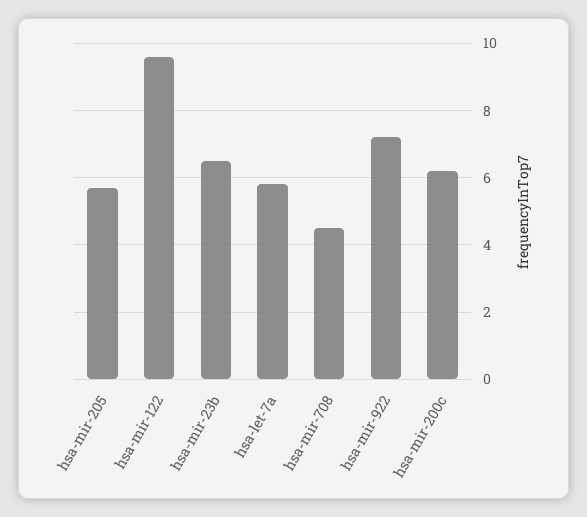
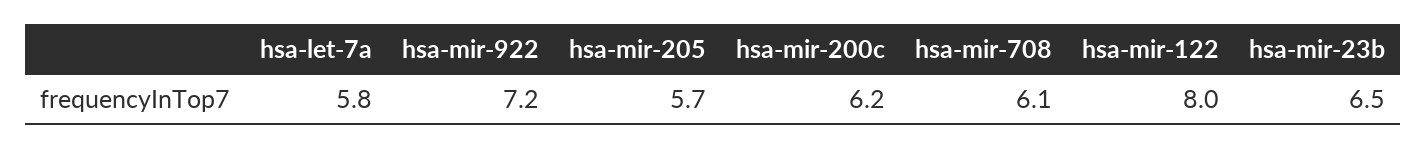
  {
    "hsa-mir-205": 5.7,
-   "hsa-mir-122": 9.5,
+   "hsa-mir-122": 8,
    "hsa-mir-23b": 6.5,
    "hsa-let-7a": 5.8,
-   "hsa-mir-708": 4.5,
+   "hsa-mir-708": 6.1,
    "hsa-mir-922": 7.2,
    "hsa-mir-200c": 6.2
  }

